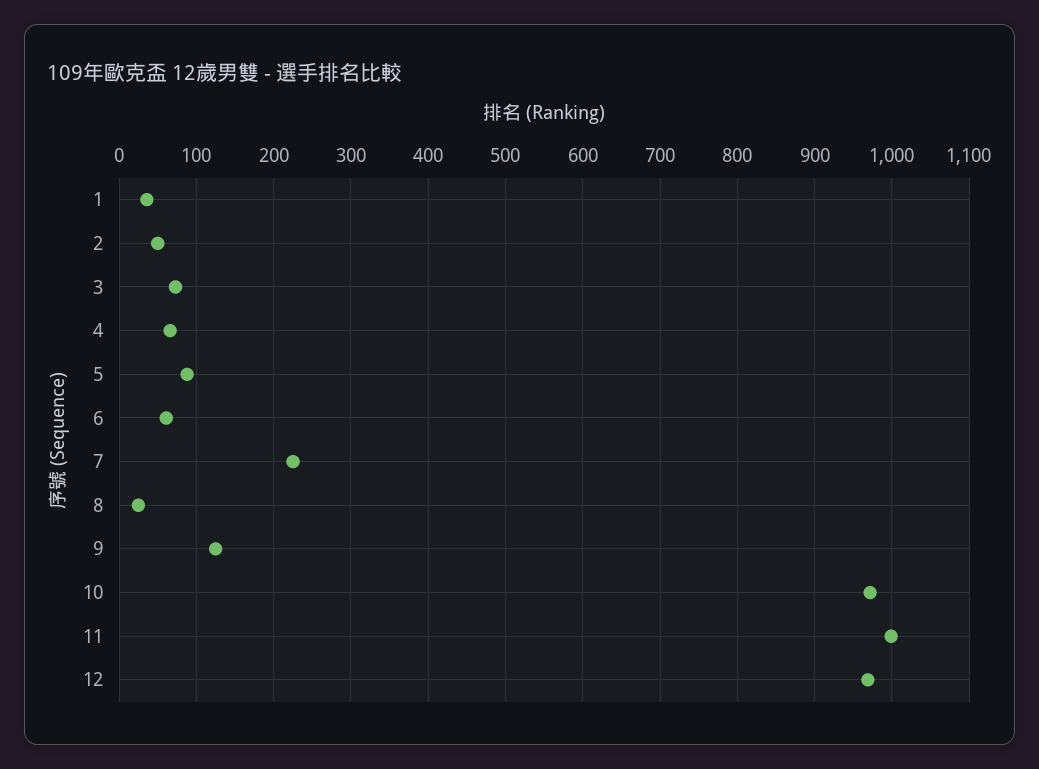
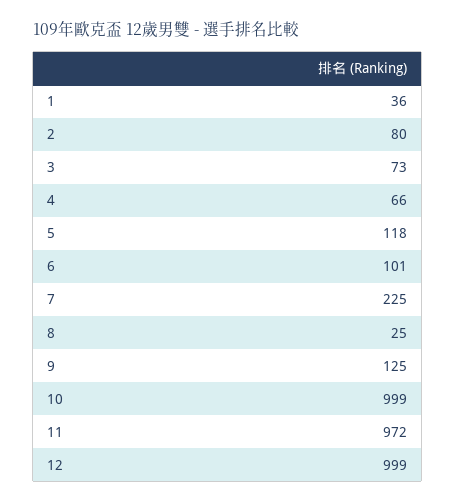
  {
    "1": 36,
-   "2": 50,
+   "2": 80,
    "3": 73,
    "4": 66,
-   "5": 90,
+   "5": 118,
-   "6": 60,
+   "6": 101,
    "7": 225,
    "8": 25,
    "9": 125,
-   "10": 970,
+   "10": 999,
-   "11": 1000,
+   "11": 972,
-   "12": 970
+   "12": 999
  }

